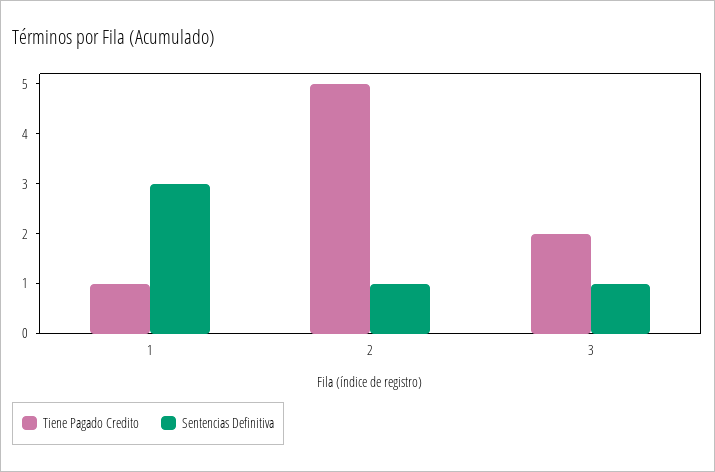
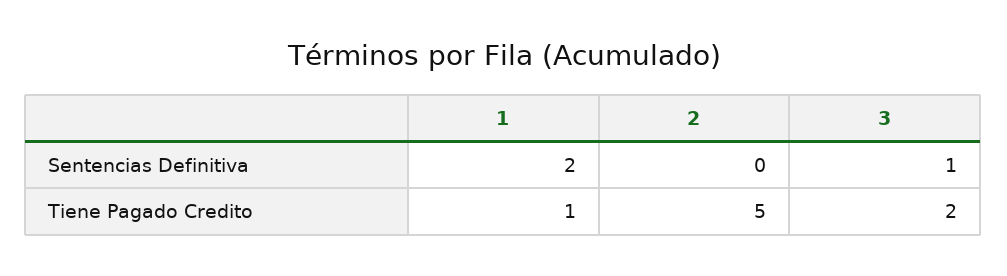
  {
    "Tiene Pagado Credito": {
      "1": 1,
      "2": 5,
      "3": 2
    },
    "Sentencias Definitiva": {
-     "1": 3,
+     "1": 2,
-     "2": 1,
+     "2": 0,
      "3": 1
    }
  }

